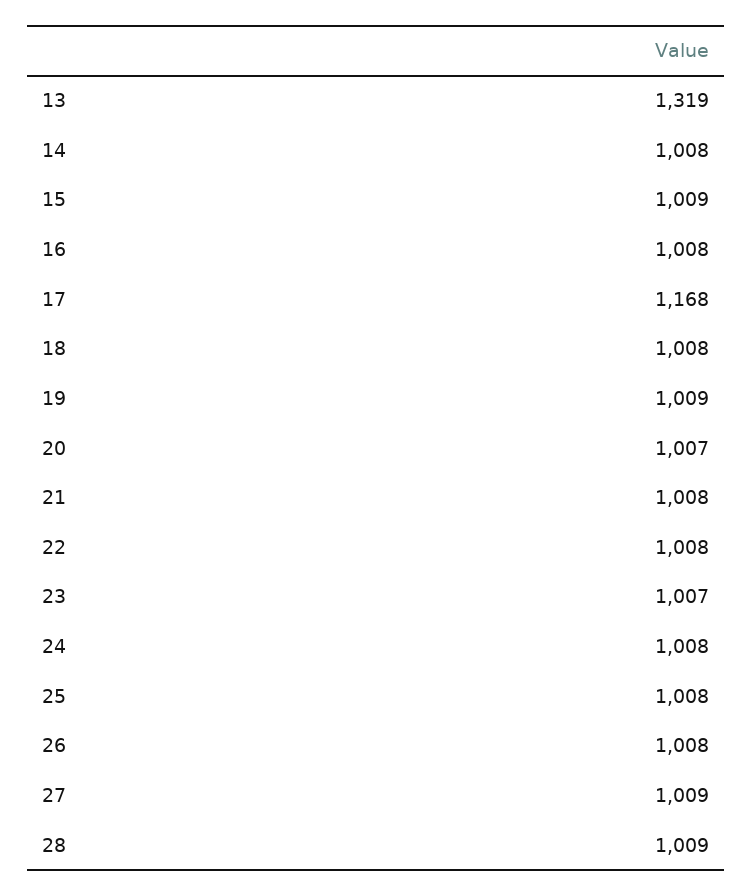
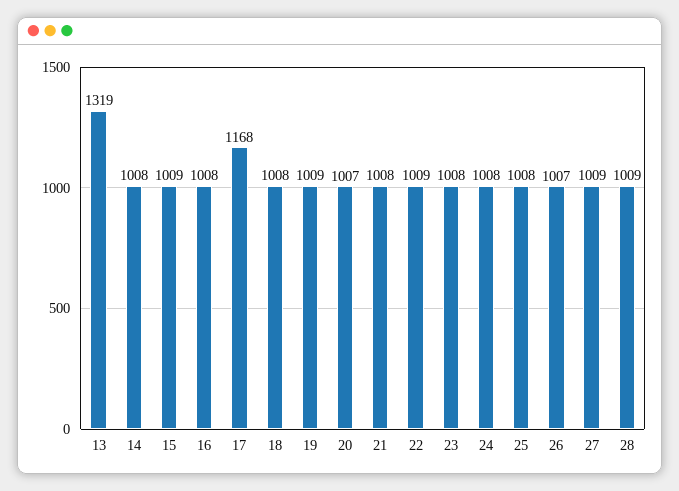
  {
    "13": 1319,
    "14": 1008,
    "15": 1009,
    "16": 1008,
    "17": 1168,
    "18": 1008,
    "19": 1009,
    "20": 1007,
    "21": 1008,
-   "22": 1008,
+   "22": 1009,
-   "23": 1007,
+   "23": 1008,
    "24": 1008,
    "25": 1008,
-   "26": 1008,
+   "26": 1007,
    "27": 1009,
    "28": 1009
  }

